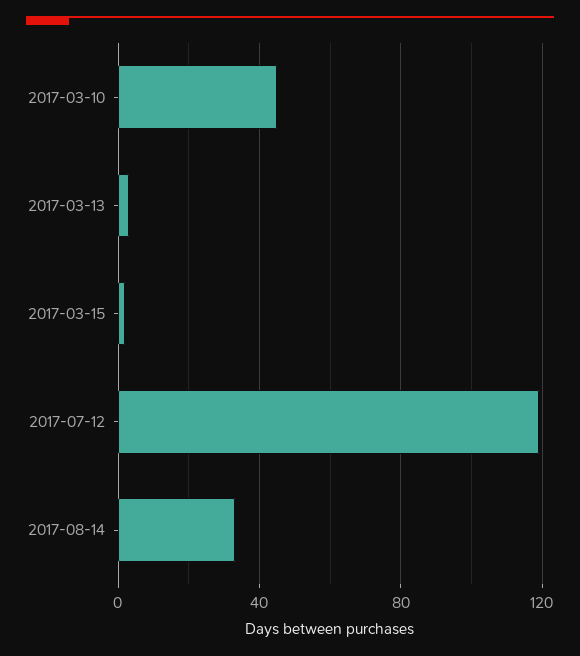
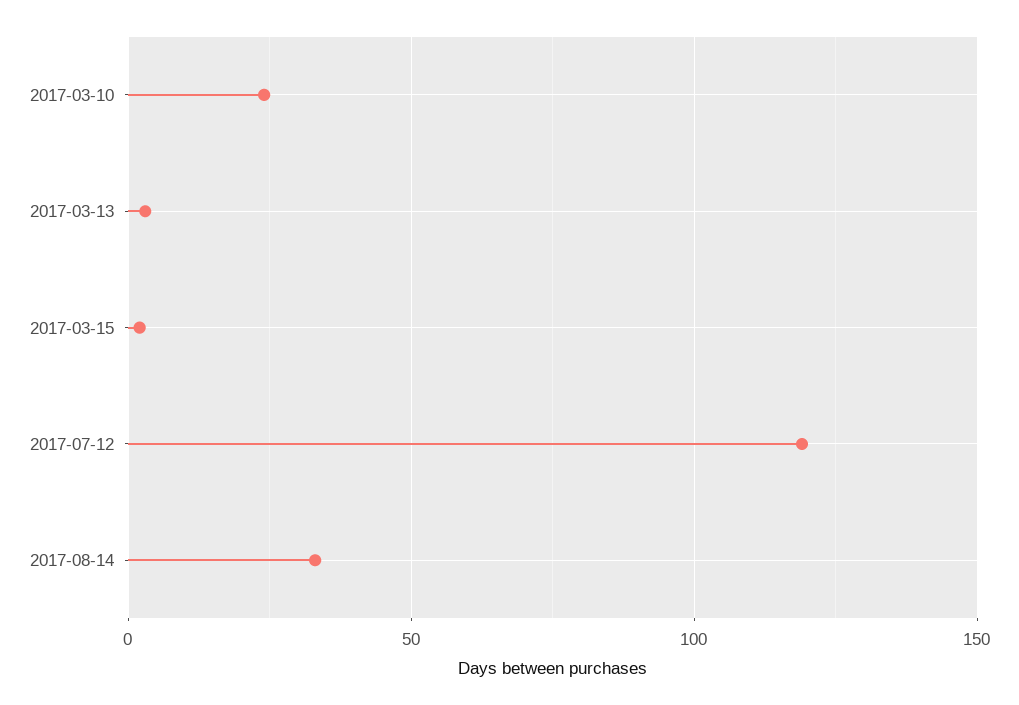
  {
-   "2017-03-10": 45,
+   "2017-03-10": 25,
    "2017-03-13": 5,
    "2017-03-15": 0,
    "2017-07-12": 120,
    "2017-08-14": 35
  }

